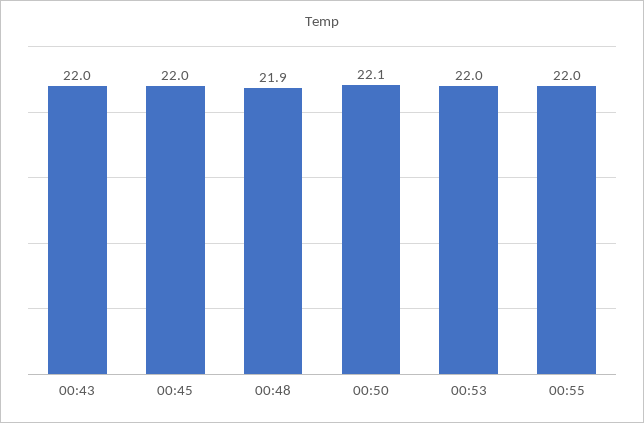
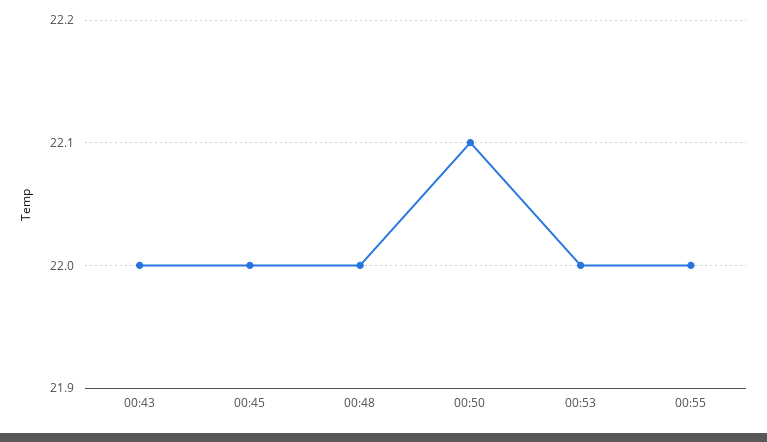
  {
    "00:43": 22,
    "00:45": 22,
-   "00:48": 21.9,
+   "00:48": 22,
    "00:50": 22.1,
    "00:53": 22,
    "00:55": 22
  }

